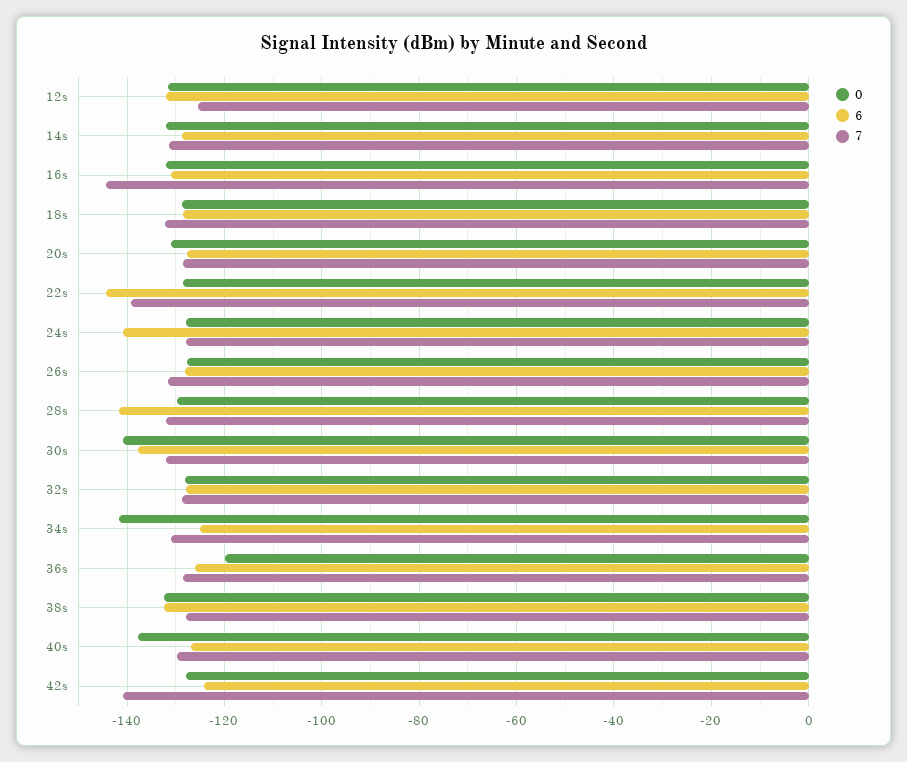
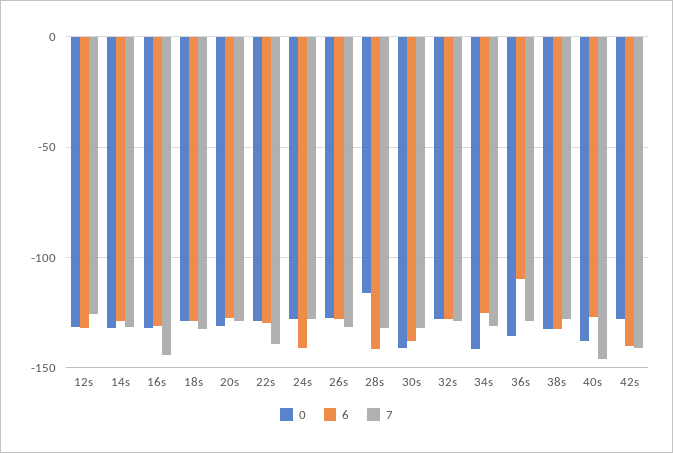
  {
    "0": {
      "12s": -132,
      "14s": -132,
      "16s": -132,
      "18s": -128,
      "20s": -130,
      "22s": -128,
      "24s": -128,
      "26s": -128,
-     "28s": -130,
+     "28s": -115,
      "30s": -140,
      "32s": -128,
      "34s": -142,
-     "36s": -120,
+     "36s": -135,
      "38s": -132,
      "40s": -138,
      "42s": -128
    },
    "6": {
      "12s": -132,
      "14s": -128,
      "16s": -130,
      "18s": -128,
      "20s": -128,
-     "22s": -144,
+     "22s": -130,
      "24s": -140,
      "26s": -128,
      "28s": -142,
      "30s": -138,
      "32s": -128,
      "34s": -126,
-     "36s": -126,
+     "36s": -110,
      "38s": -132,
      "40s": -126,
-     "42s": -124
+     "42s": -140
    },
    "7": {
      "12s": -126,
      "14s": -132,
      "16s": -144,
      "18s": -132,
      "20s": -128,
      "22s": -140,
      "24s": -128,
      "26s": -132,
      "28s": -132,
      "30s": -132,
      "32s": -128,
      "34s": -130,
      "36s": -128,
      "38s": -128,
-     "40s": -130,
+     "40s": -145,
      "42s": -140
    }
  }

